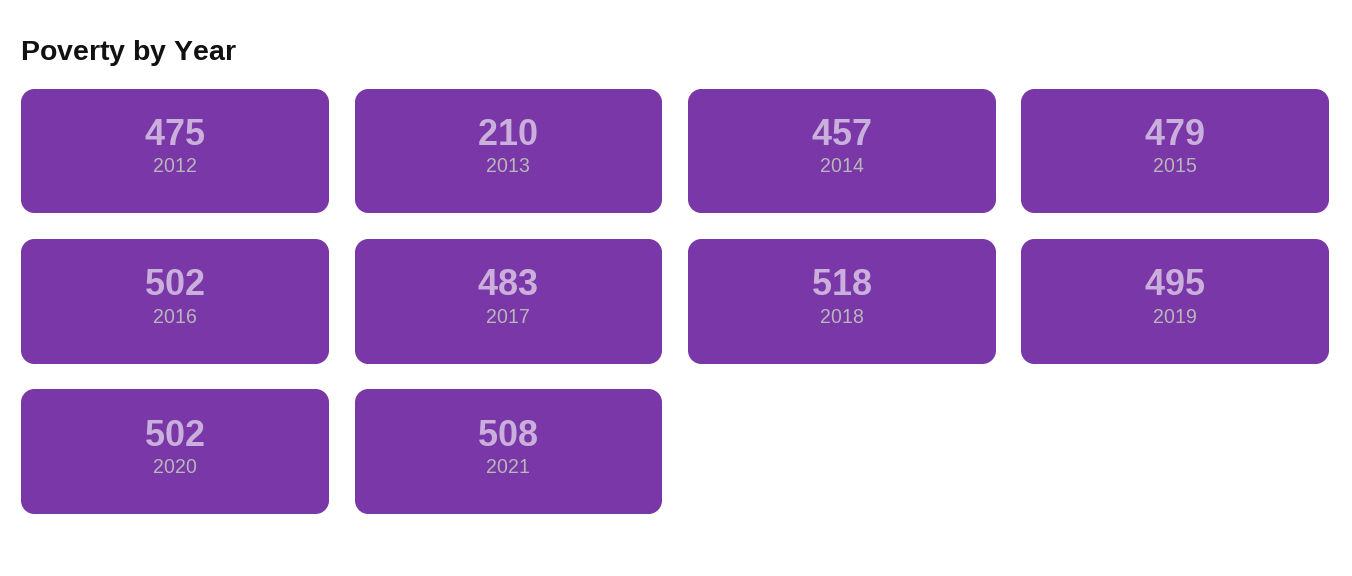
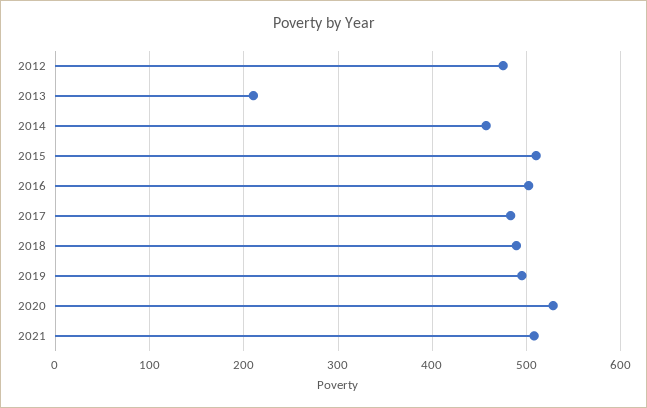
  {
    "2012": 475,
    "2013": 210,
    "2014": 457,
-   "2015": 479,
+   "2015": 510,
    "2016": 502,
    "2017": 483,
-   "2018": 518,
+   "2018": 490,
    "2019": 495,
-   "2020": 502,
+   "2020": 530,
    "2021": 508
  }

